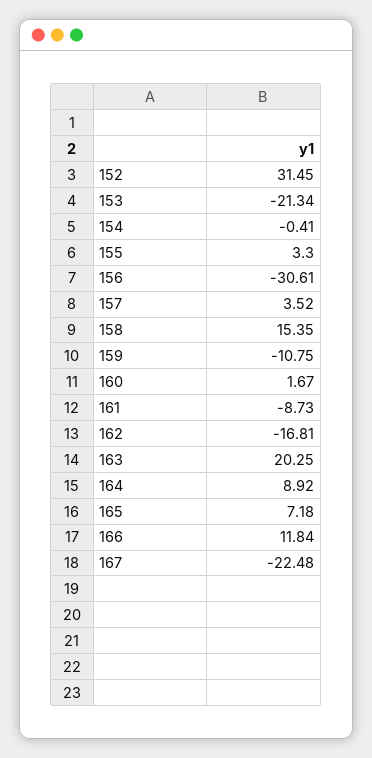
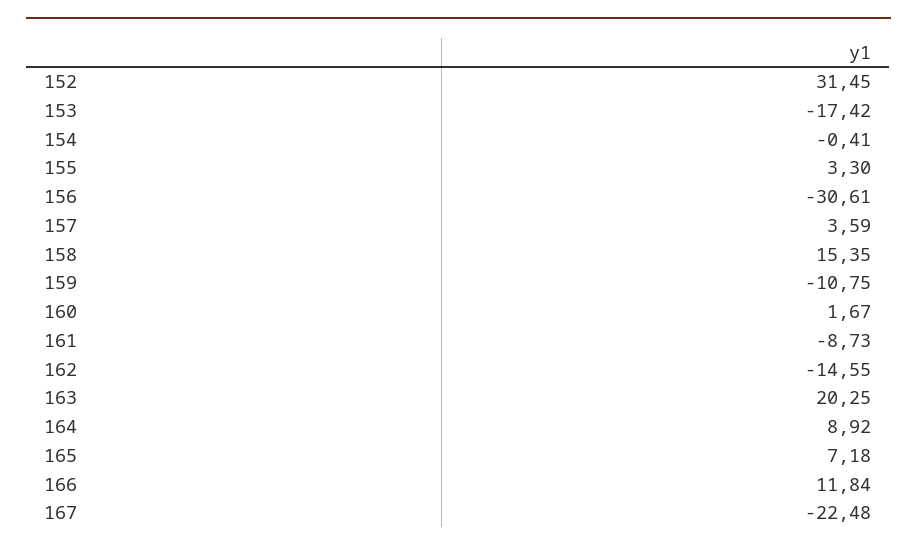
  {
    "152": 31.45,
-   "153": -21.34,
+   "153": -17.42,
    "154": -0.41,
    "155": 3.3,
    "156": -30.61,
-   "157": 3.52,
+   "157": 3.59,
    "158": 15.35,
    "159": -10.75,
    "160": 1.67,
    "161": -8.73,
-   "162": -16.81,
+   "162": -14.55,
    "163": 20.25,
    "164": 8.92,
    "165": 7.18,
    "166": 11.84,
    "167": -22.48
  }

